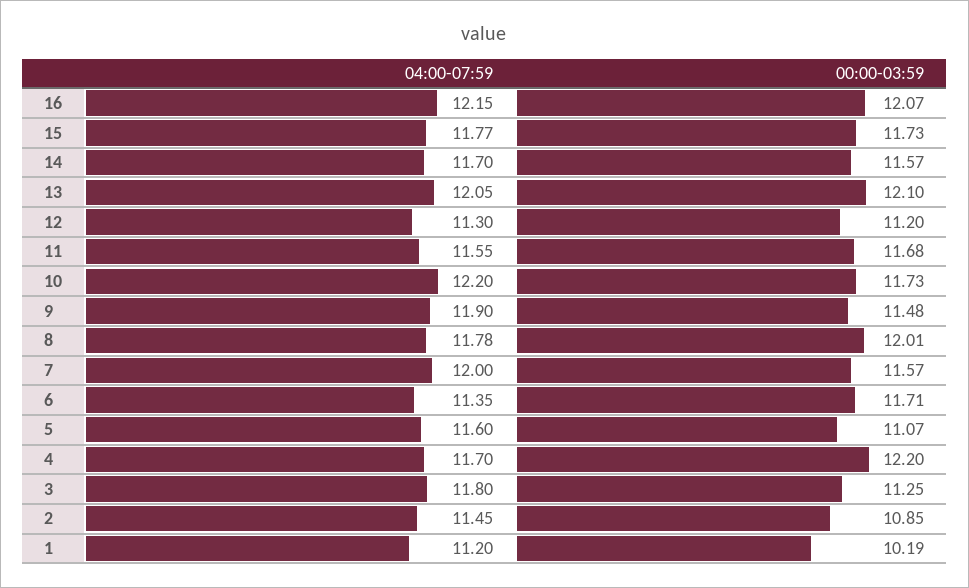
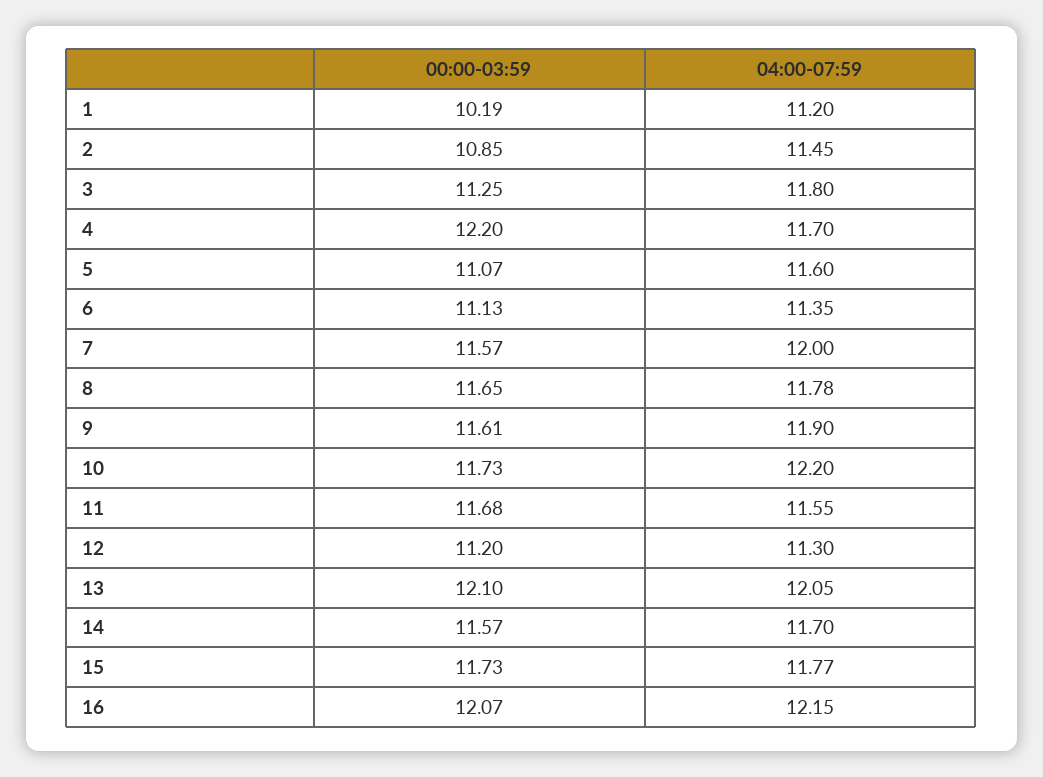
  {
    "04:00-07:59": {
      "16": 12.15,
      "15": 11.77,
      "14": 11.7,
      "13": 12.05,
      "12": 11.3,
      "11": 11.55,
      "10": 12.2,
      "9": 11.9,
      "8": 11.78,
      "7": 12,
      "6": 11.35,
      "5": 11.6,
      "4": 11.7,
      "3": 11.8,
      "2": 11.45,
      "1": 11.2
    },
    "00:00-03:59": {
      "16": 12.07,
      "15": 11.73,
      "14": 11.57,
      "13": 12.1,
      "12": 11.2,
      "11": 11.68,
      "10": 11.73,
-     "9": 11.48,
+     "9": 11.61,
-     "8": 12.01,
+     "8": 11.65,
      "7": 11.57,
-     "6": 11.71,
+     "6": 11.13,
      "5": 11.07,
      "4": 12.2,
      "3": 11.25,
      "2": 10.85,
      "1": 10.19
    }
  }

